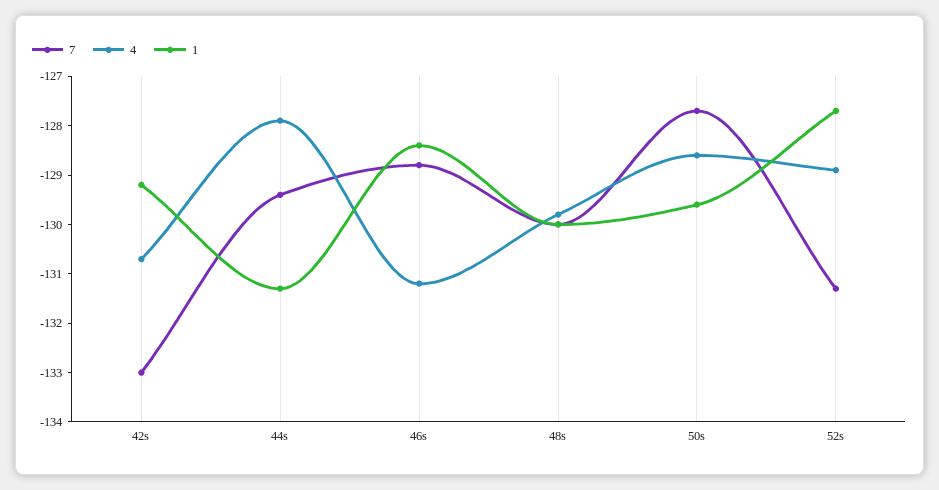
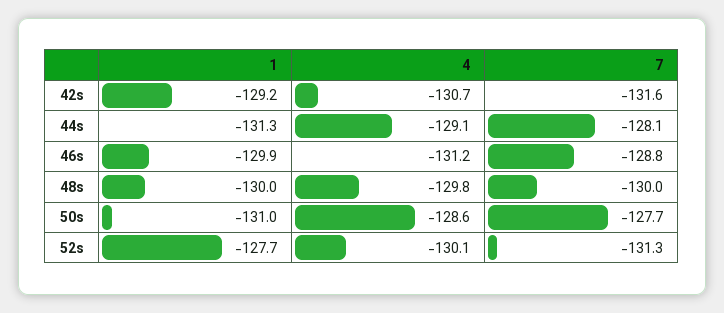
  {
    "7": {
-     "42s": -133,
+     "42s": -131.6,
-     "44s": -129.5,
+     "44s": -128.1,
      "46s": -128.8,
      "48s": -130,
      "50s": -127.7,
      "52s": -131.3
    },
    "4": {
      "42s": -130.7,
-     "44s": -128,
+     "44s": -129.1,
      "46s": -131.2,
      "48s": -129.8,
      "50s": -128.6,
-     "52s": -129
+     "52s": -130.1
    },
    "1": {
      "42s": -129.2,
      "44s": -131.3,
-     "46s": -128.5,
+     "46s": -129.9,
      "48s": -130,
-     "50s": -129.5,
+     "50s": -131,
      "52s": -127.7
    }
  }

